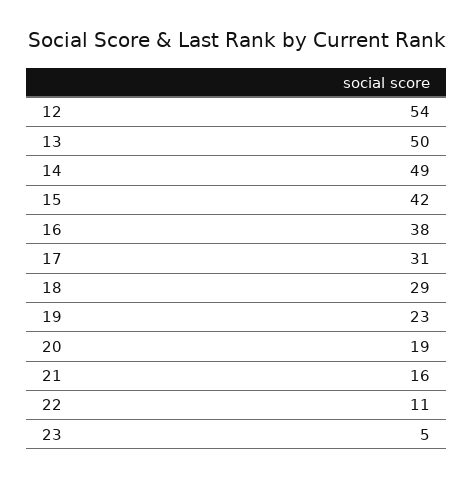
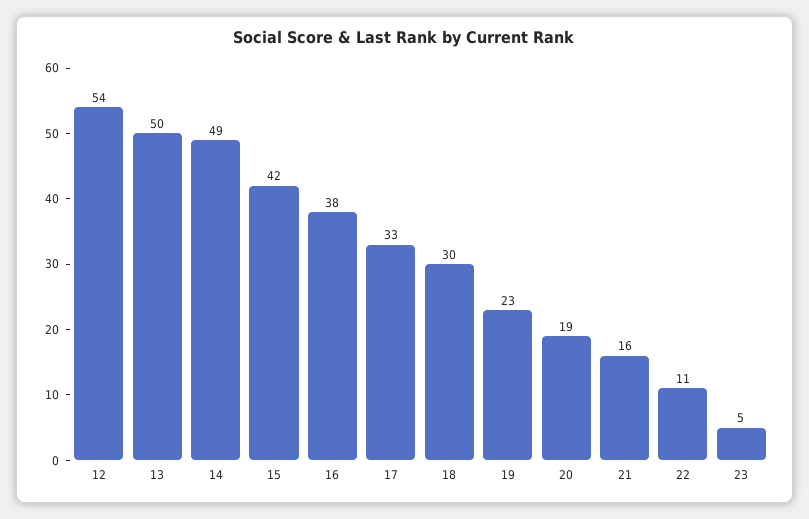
  {
    "12": 54,
    "13": 50,
    "14": 49,
    "15": 42,
    "16": 38,
-   "17": 31,
+   "17": 33,
-   "18": 29,
+   "18": 30,
    "19": 23,
    "20": 19,
    "21": 16,
    "22": 11,
    "23": 5
  }

